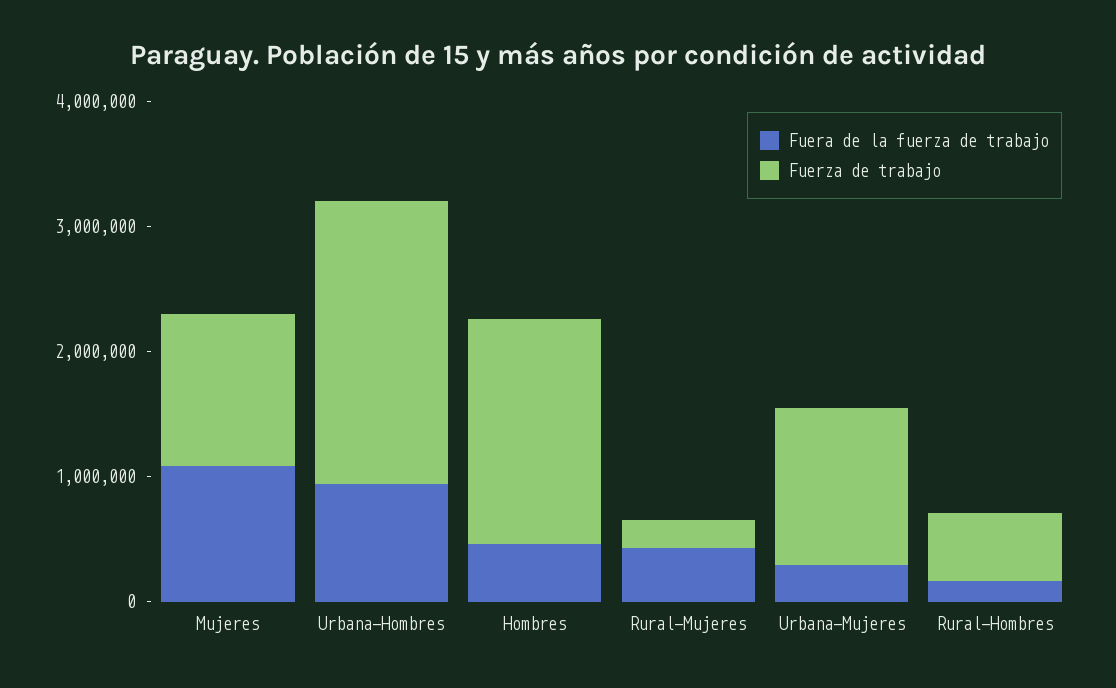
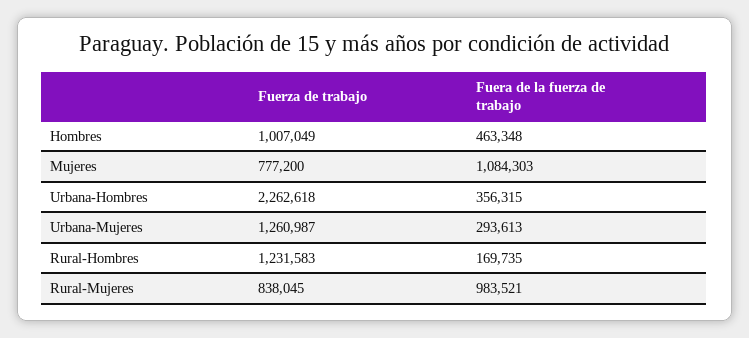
  {
    "Fuera de la fuerza de trabajo": {
      "Mujeres": 1084303,
-     "Urbana-Hombres": 1000000,
+     "Urbana-Hombres": 356315,
      "Hombres": 463348,
-     "Rural-Mujeres": 400000,
+     "Rural-Mujeres": 983521,
      "Urbana-Mujeres": 293613,
      "Rural-Hombres": 169735
    },
    "Fuerza de trabajo": {
-     "Mujeres": 1200000,
+     "Mujeres": 777200,
      "Urbana-Hombres": 2262618,
-     "Hombres": 1800000,
+     "Hombres": 1007049,
-     "Rural-Mujeres": 200000,
+     "Rural-Mujeres": 838045,
      "Urbana-Mujeres": 1260987,
-     "Rural-Hombres": 600000
+     "Rural-Hombres": 1231583
    }
  }

